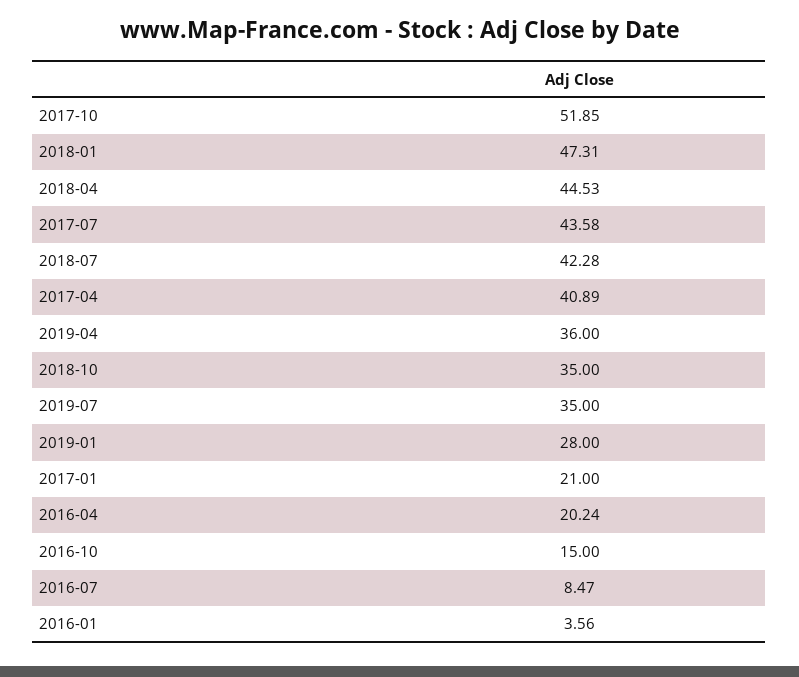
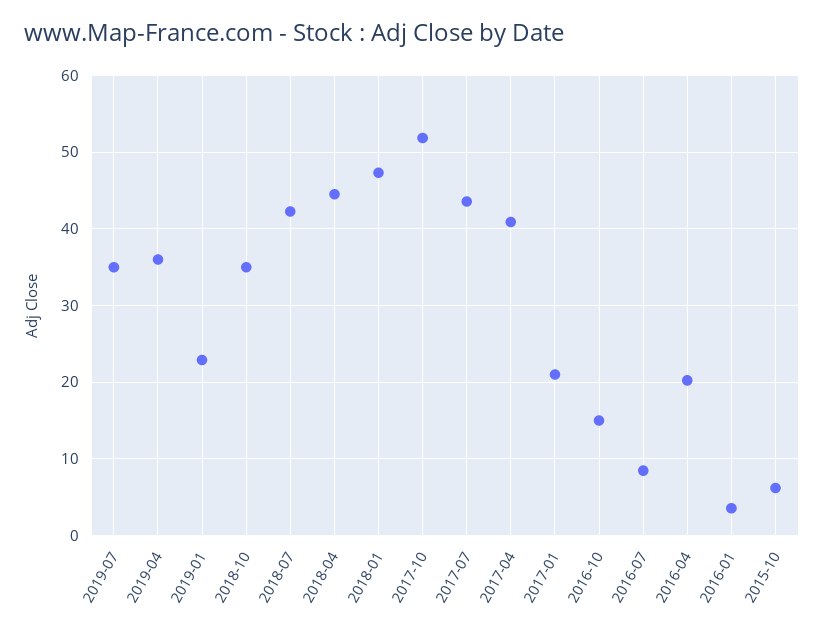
  {
    "2017-10": 51.85,
    "2018-01": 47.31,
    "2018-04": 44.53,
    "2017-07": 43.58,
    "2018-07": 42.28,
    "2017-04": 40.89,
    "2019-04": 36,
    "2018-10": 35,
    "2019-07": 35,
-   "2019-01": 28,
+   "2019-01": 23,
    "2017-01": 21,
    "2016-04": 20.24,
    "2016-10": 15,
    "2016-07": 8.47,
-   "2016-01": 3.56
+   "2016-01": 3.56,
+   "2015-10": 6
  }

